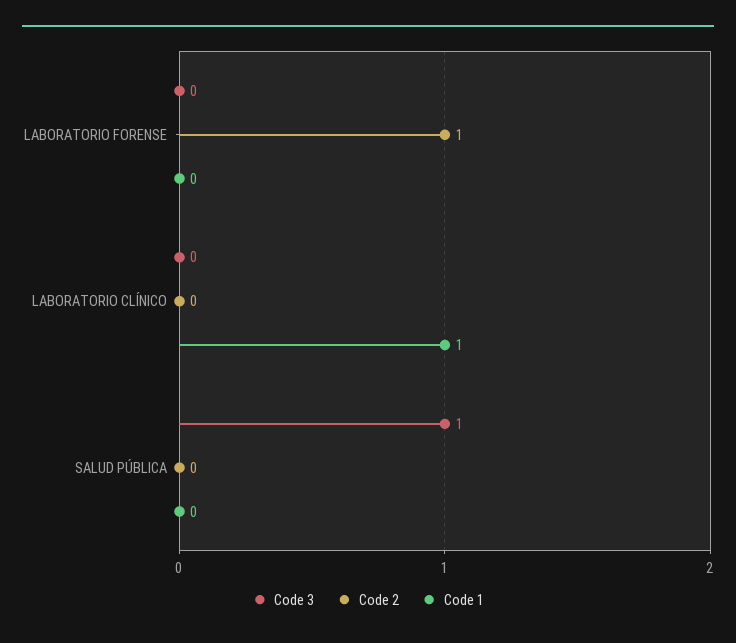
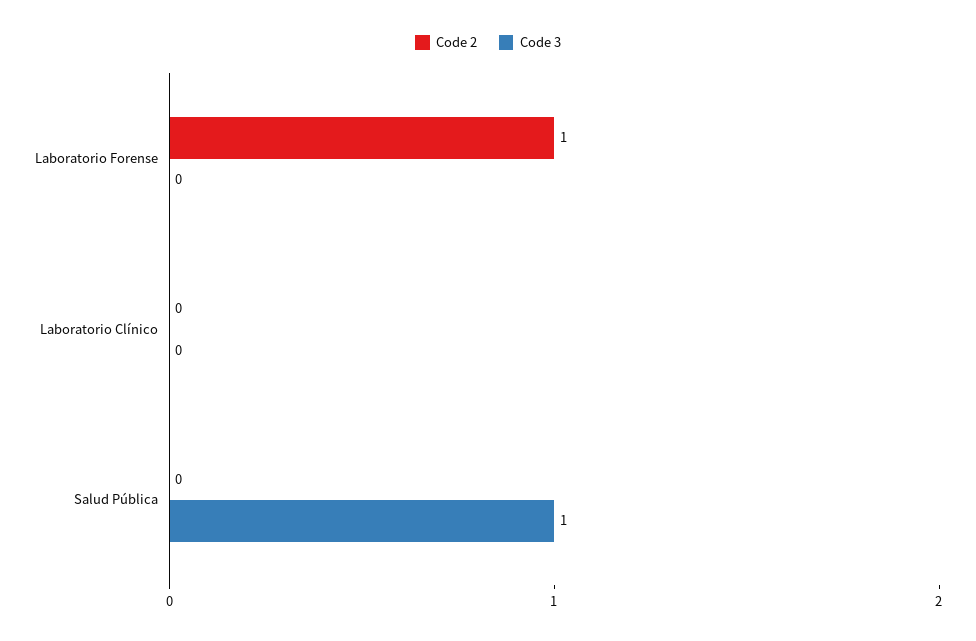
  {
    "Code 3": {
      "LABORATORIO FORENSE": 0,
      "LABORATORIO CLÍNICO": 0,
      "SALUD PÚBLICA": 1
    },
    "Code 2": {
      "LABORATORIO FORENSE": 1,
      "LABORATORIO CLÍNICO": 0,
      "SALUD PÚBLICA": 0
-   },
+   }
-   "Code 1": {
-     "LABORATORIO FORENSE": 0,
-     "LABORATORIO CLÍNICO": 1,
-     "SALUD PÚBLICA": 0
-   }
  }

